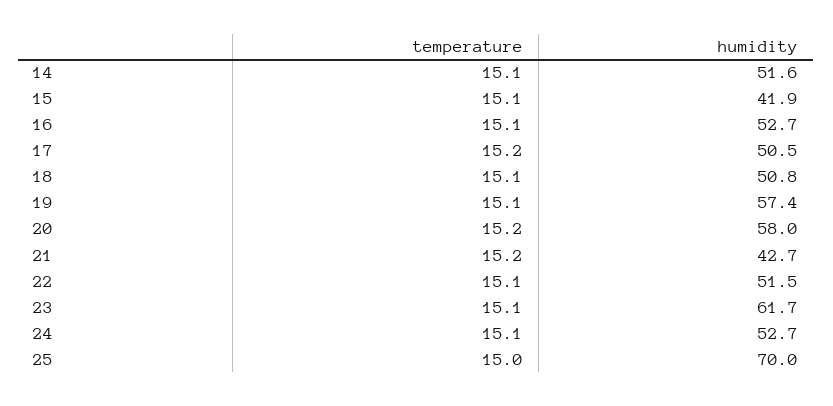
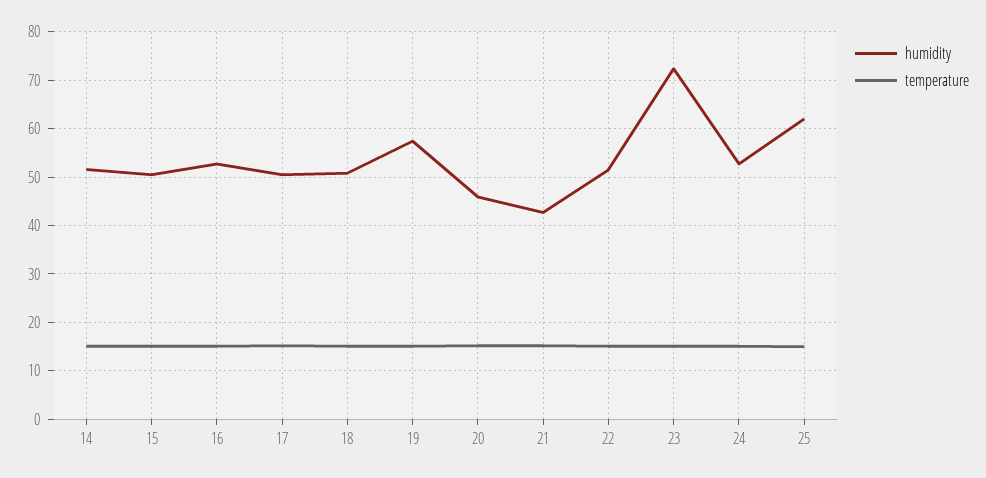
  {
    "temperature": {
      "14": 15.1,
      "15": 15.1,
      "16": 15.1,
      "17": 15.2,
      "18": 15.1,
      "19": 15.1,
      "20": 15.2,
      "21": 15.2,
      "22": 15.1,
      "23": 15.1,
      "24": 15.1,
      "25": 15
    },
    "humidity": {
      "14": 51.6,
-     "15": 41.9,
+     "15": 50,
      "16": 52.7,
      "17": 50.5,
      "18": 50.8,
      "19": 57.4,
-     "20": 58,
+     "20": 46,
      "21": 42.7,
      "22": 51.5,
-     "23": 61.7,
+     "23": 72,
      "24": 52.7,
-     "25": 70
+     "25": 62
    }
  }

